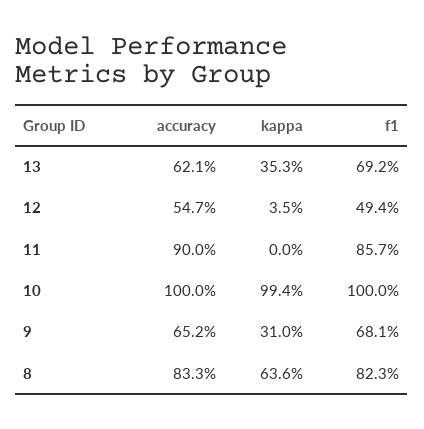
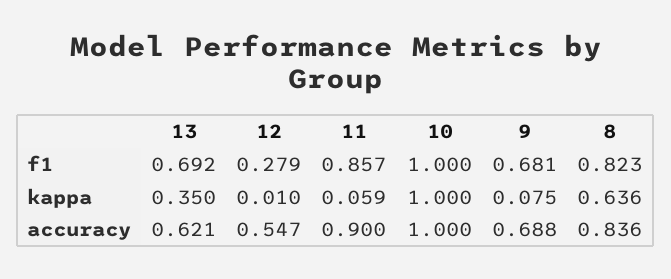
  {
    "accuracy": {
      "13": 0.621,
      "12": 0.547,
      "11": 0.9,
      "10": 1,
-     "9": 0.652,
+     "9": 0.688,
-     "8": 0.833
+     "8": 0.836
    },
    "kappa": {
-     "13": 0.353,
+     "13": 0.35,
-     "12": 0.035,
+     "12": 0.01,
-     "11": 0,
+     "11": 0.059,
-     "10": 0.994,
+     "10": 1,
-     "9": 0.31,
+     "9": 0.075,
      "8": 0.636
    },
    "f1": {
      "13": 0.692,
-     "12": 0.494,
+     "12": 0.279,
      "11": 0.857,
      "10": 1,
      "9": 0.681,
      "8": 0.823
    }
  }

